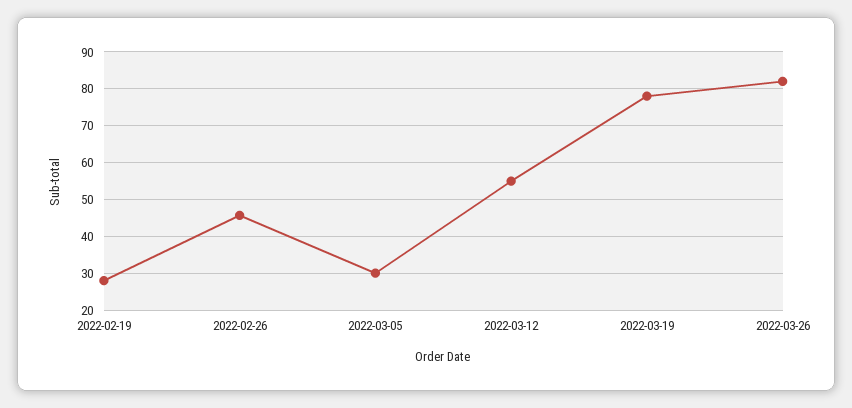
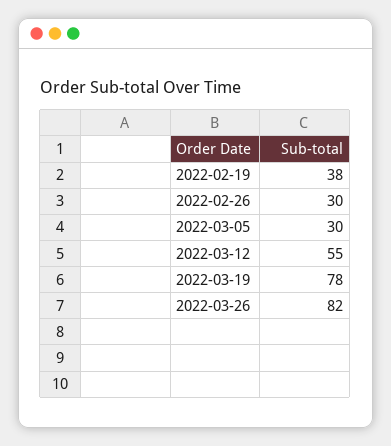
  {
-   "2022-02-19": 28,
+   "2022-02-19": 38,
-   "2022-02-26": 46,
+   "2022-02-26": 30,
    "2022-03-05": 30,
    "2022-03-12": 55,
    "2022-03-19": 78,
    "2022-03-26": 82
  }

